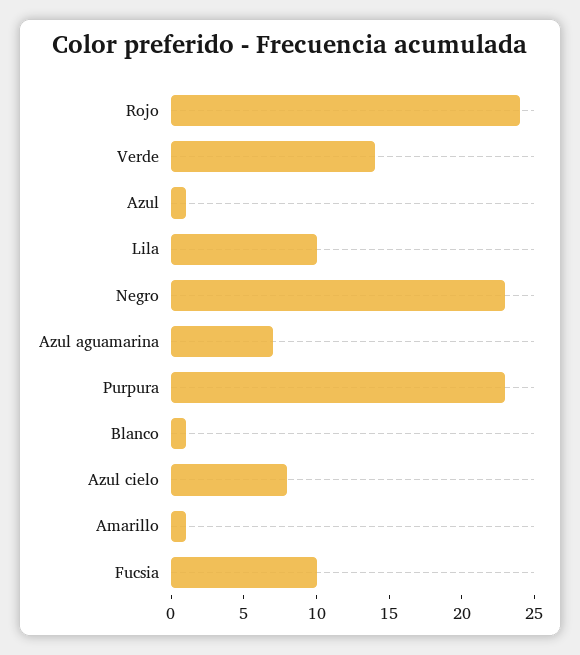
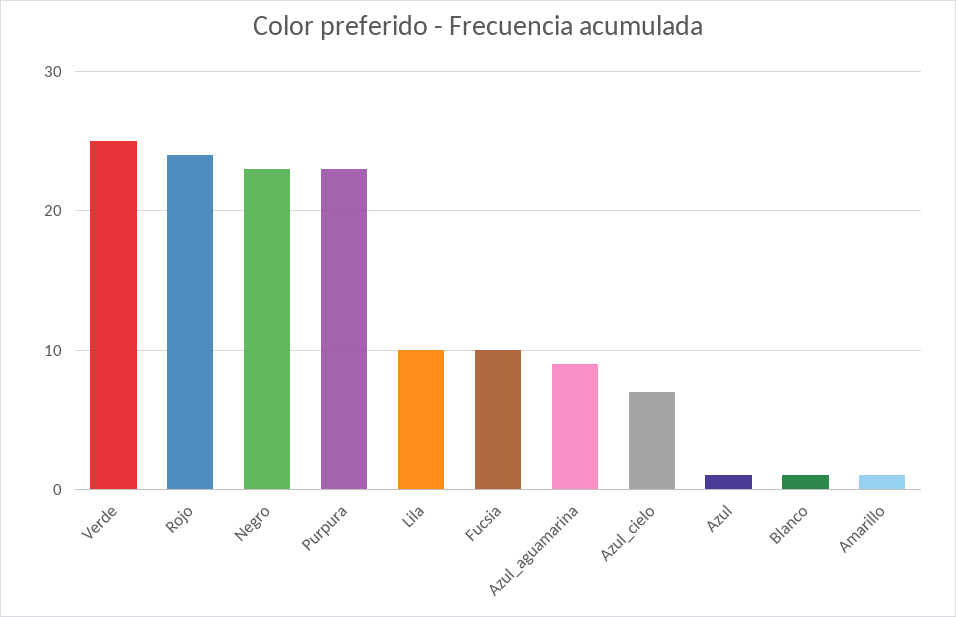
  {
    "Rojo": 24,
-   "Verde": 14,
+   "Verde": 25,
    "Azul": 1,
    "Lila": 10,
    "Negro": 23,
-   "Azul aguamarina": 7,
+   "Azul aguamarina": 9,
    "Purpura": 23,
    "Blanco": 1,
-   "Azul cielo": 8,
+   "Azul cielo": 7,
    "Amarillo": 1,
    "Fucsia": 10
  }

